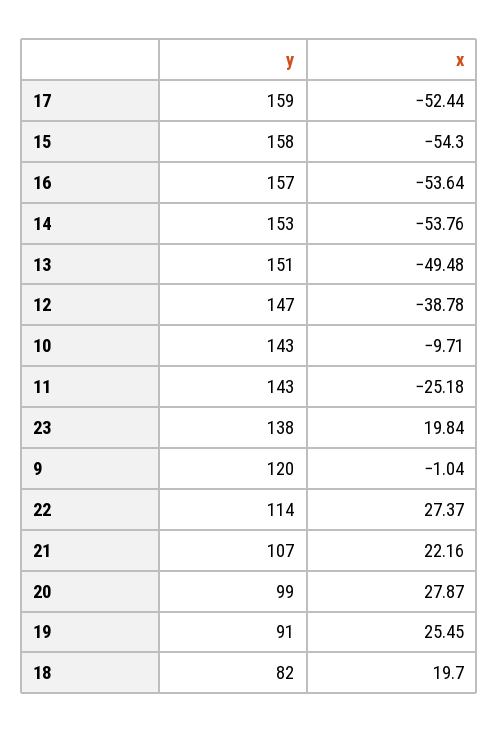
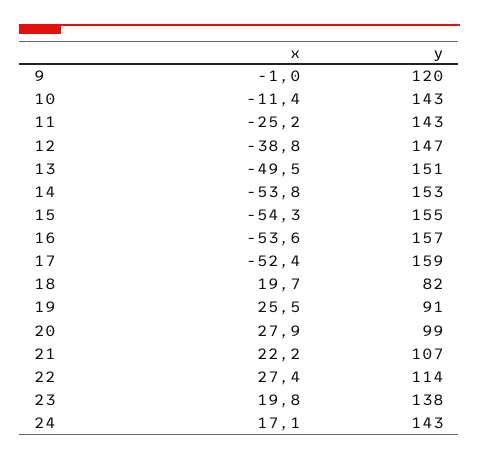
  {
    "y": {
      "17": 159,
-     "15": 158,
+     "15": 155,
      "16": 157,
      "14": 153,
      "13": 151,
      "12": 147,
      "10": 143,
      "11": 143,
      "23": 138,
      "9": 120,
      "22": 114,
      "21": 107,
      "20": 99,
      "19": 91,
-     "18": 82
+     "18": 82,
+     "24": 143
    },
    "x": {
      "17": -52.44,
      "15": -54.3,
      "16": -53.64,
      "14": -53.76,
      "13": -49.48,
      "12": -38.78,
-     "10": -9.71,
+     "10": -11.4,
      "11": -25.18,
      "23": 19.84,
      "9": -1.04,
      "22": 27.37,
      "21": 22.16,
      "20": 27.87,
      "19": 25.45,
-     "18": 19.7
+     "18": 19.7,
+     "24": 17.1
    }
  }

